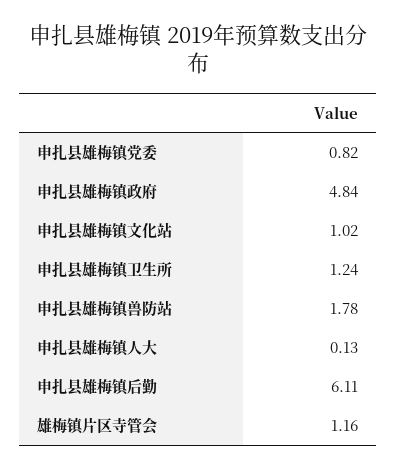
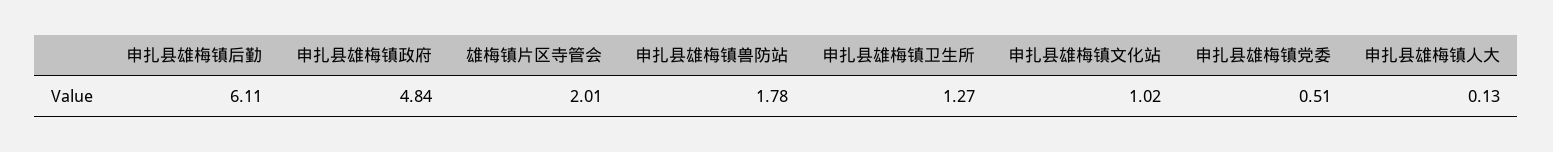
  {
-   "申扎县雄梅镇党委": 0.82,
+   "申扎县雄梅镇党委": 0.51,
    "申扎县雄梅镇政府": 4.84,
    "申扎县雄梅镇文化站": 1.02,
-   "申扎县雄梅镇卫生所": 1.24,
+   "申扎县雄梅镇卫生所": 1.27,
    "申扎县雄梅镇兽防站": 1.78,
    "申扎县雄梅镇人大": 0.13,
    "申扎县雄梅镇后勤": 6.11,
-   "雄梅镇片区寺管会": 1.16
+   "雄梅镇片区寺管会": 2.01
  }

